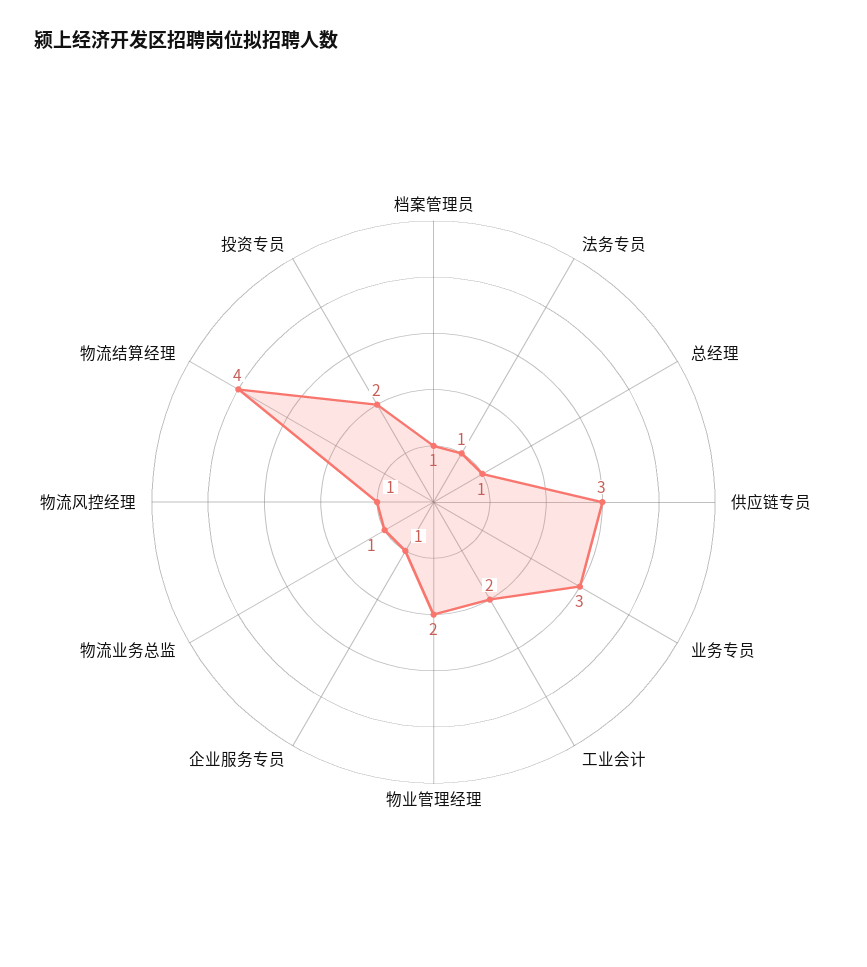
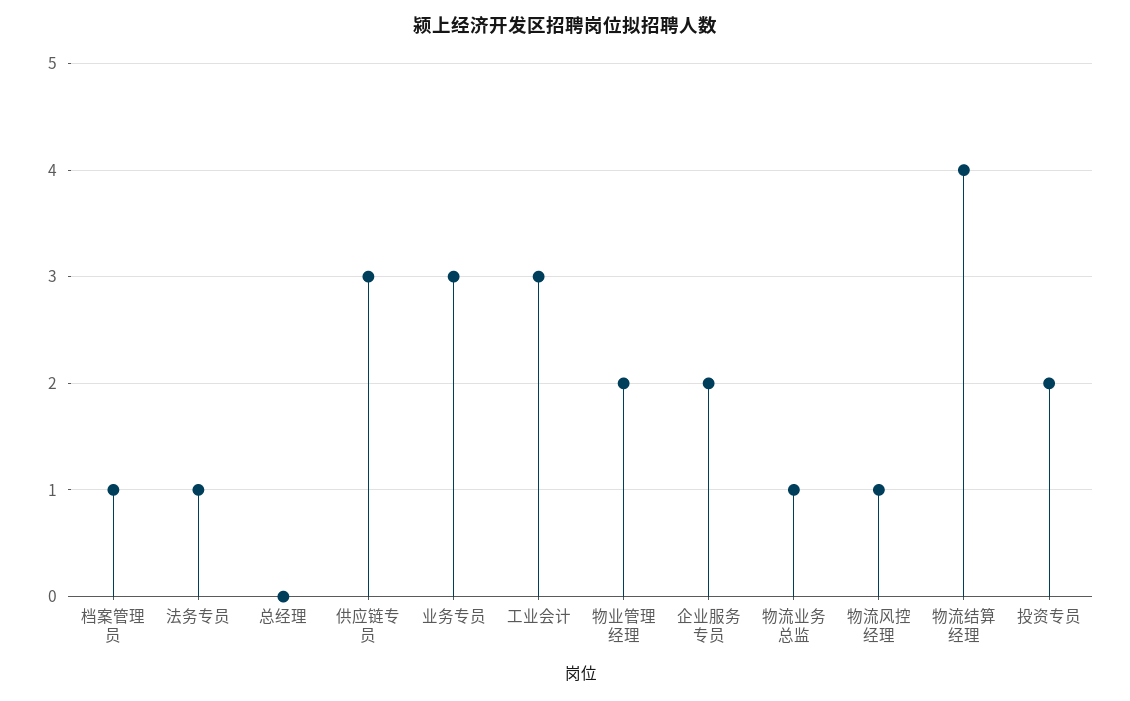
  {
    "档案管理员": 1,
    "法务专员": 1,
-   "总经理": 1,
+   "总经理": 0,
    "供应链专员": 3,
    "业务专员": 3,
-   "工业会计": 2,
+   "工业会计": 3,
    "物业管理经理": 2,
-   "企业服务专员": 1,
+   "企业服务专员": 2,
    "物流业务总监": 1,
    "物流风控经理": 1,
    "物流结算经理": 4,
    "投资专员": 2
  }

